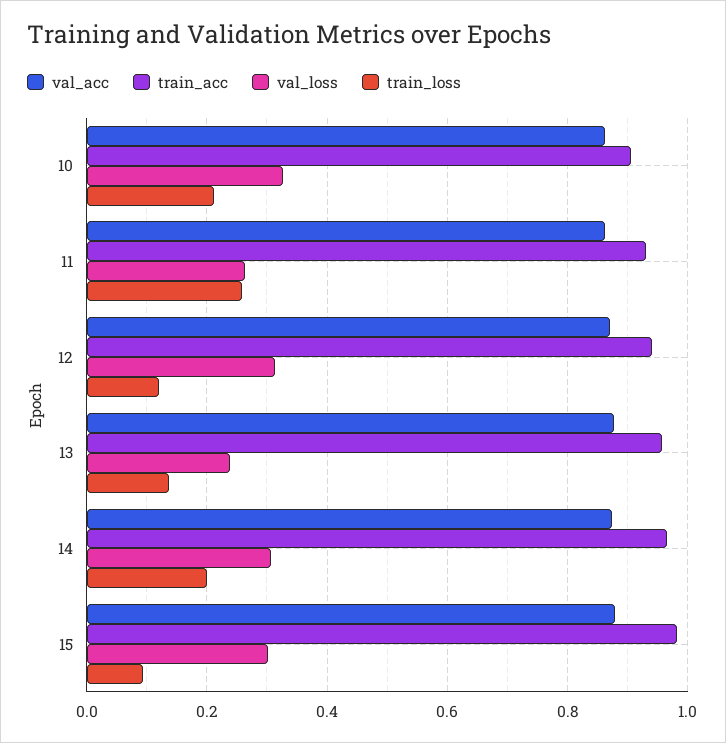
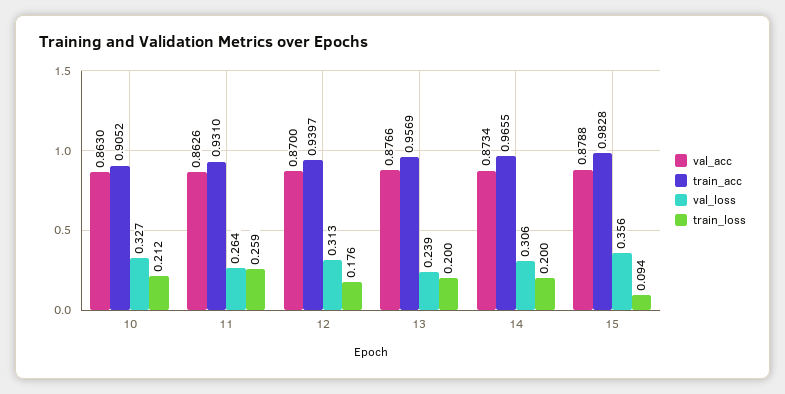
  {
    "val_acc": {
      "10": 0.863,
      "11": 0.8626,
      "12": 0.87,
      "13": 0.8766,
      "14": 0.8734,
      "15": 0.8788
    },
    "train_acc": {
      "10": 0.9052,
      "11": 0.931,
      "12": 0.9397,
      "13": 0.9569,
      "14": 0.9655,
      "15": 0.9828
    },
    "val_loss": {
      "10": 0.327,
      "11": 0.264,
      "12": 0.313,
      "13": 0.239,
      "14": 0.306,
-     "15": 0.3
+     "15": 0.356
    },
    "train_loss": {
      "10": 0.212,
      "11": 0.259,
-     "12": 0.12,
+     "12": 0.176,
-     "13": 0.14,
+     "13": 0.2,
      "14": 0.2,
      "15": 0.094
    }
  }

